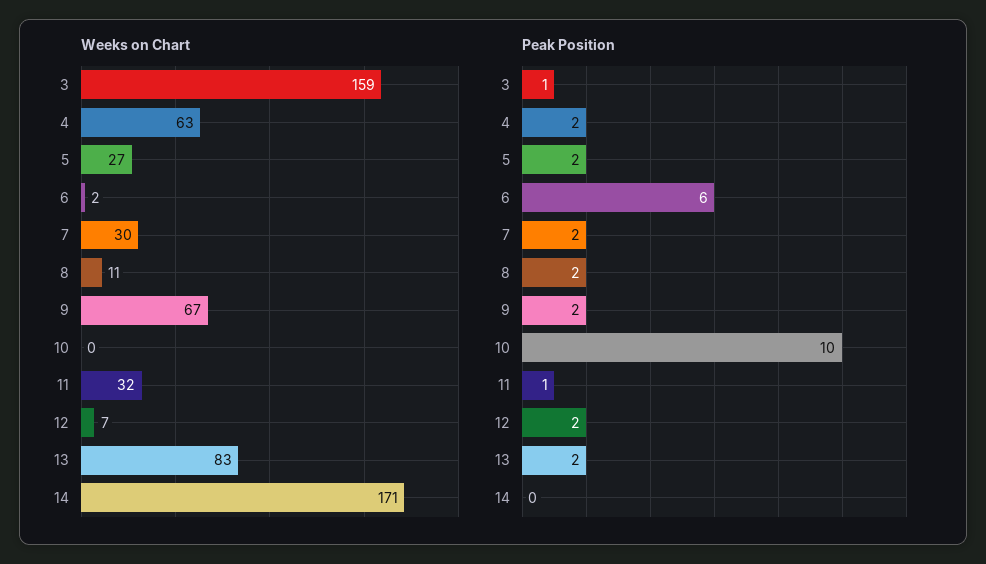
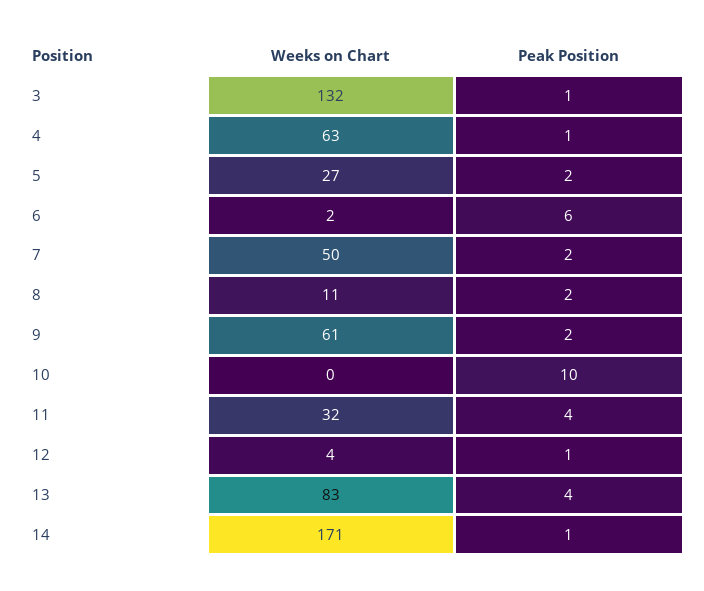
  {
    "Weeks on Chart": {
-     "3": 159,
+     "3": 132,
      "4": 63,
      "5": 27,
      "6": 2,
-     "7": 30,
+     "7": 50,
      "8": 11,
-     "9": 67,
+     "9": 61,
      "10": 0,
      "11": 32,
-     "12": 7,
+     "12": 4,
      "13": 83,
      "14": 171
    },
    "Peak Position": {
      "3": 1,
-     "4": 2,
+     "4": 1,
      "5": 2,
      "6": 6,
      "7": 2,
      "8": 2,
      "9": 2,
      "10": 10,
-     "11": 1,
+     "11": 4,
-     "12": 2,
+     "12": 1,
-     "13": 2,
+     "13": 4,
-     "14": 0
+     "14": 1
    }
  }

